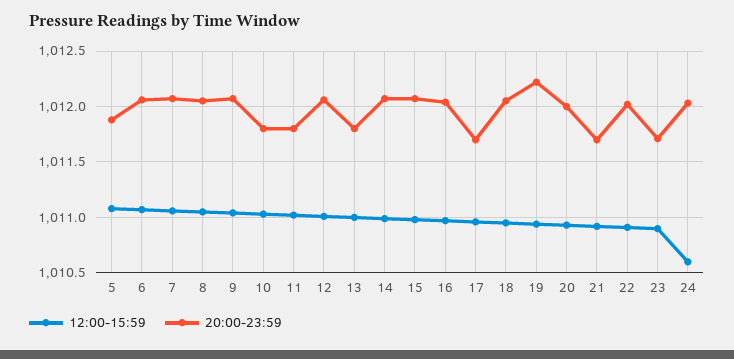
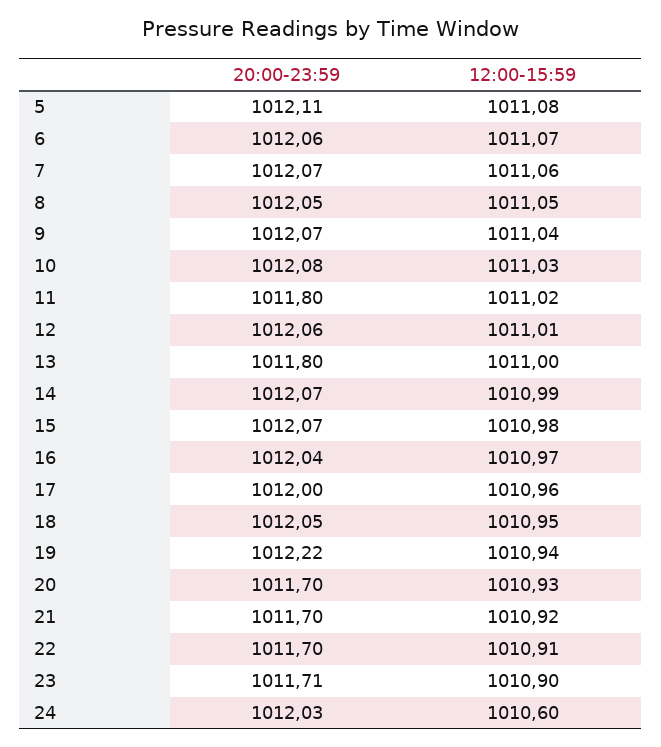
  {
    "12:00-15:59": {
      "5": 1011.08,
      "6": 1011.07,
      "7": 1011.06,
      "8": 1011.05,
      "9": 1011.04,
      "10": 1011.03,
      "11": 1011.02,
      "12": 1011.01,
      "13": 1011,
      "14": 1010.99,
      "15": 1010.98,
      "16": 1010.97,
      "17": 1010.96,
      "18": 1010.95,
      "19": 1010.94,
      "20": 1010.93,
      "21": 1010.92,
      "22": 1010.91,
      "23": 1010.9,
      "24": 1010.6
    },
    "20:00-23:59": {
-     "5": 1011.9,
+     "5": 1012.11,
      "6": 1012.06,
      "7": 1012.07,
      "8": 1012.05,
      "9": 1012.07,
-     "10": 1011.8,
+     "10": 1012.08,
      "11": 1011.8,
      "12": 1012.06,
      "13": 1011.8,
      "14": 1012.07,
      "15": 1012.07,
      "16": 1012.04,
-     "17": 1011.7,
+     "17": 1012,
      "18": 1012.05,
      "19": 1012.22,
-     "20": 1012,
+     "20": 1011.7,
      "21": 1011.7,
-     "22": 1012,
+     "22": 1011.7,
      "23": 1011.71,
      "24": 1012.03
    }
  }

